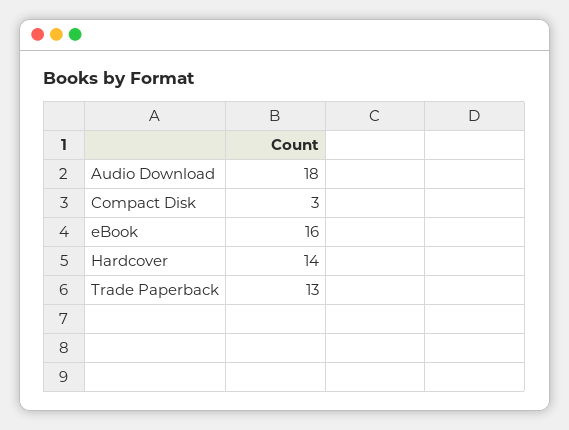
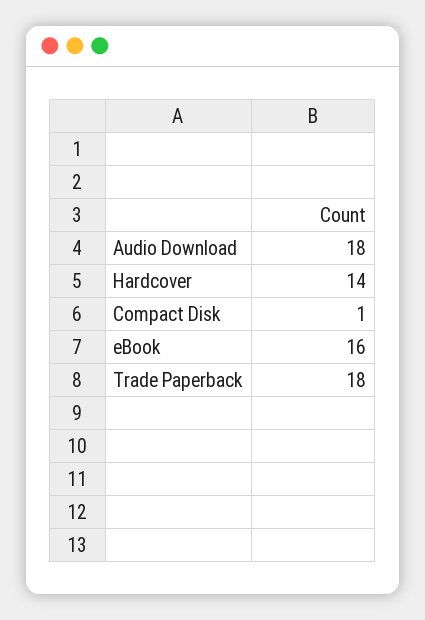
  {
    "Audio Download": 18,
-   "Compact Disk": 3,
+   "Compact Disk": 1,
    "eBook": 16,
    "Hardcover": 14,
-   "Trade Paperback": 13
+   "Trade Paperback": 18
  }

